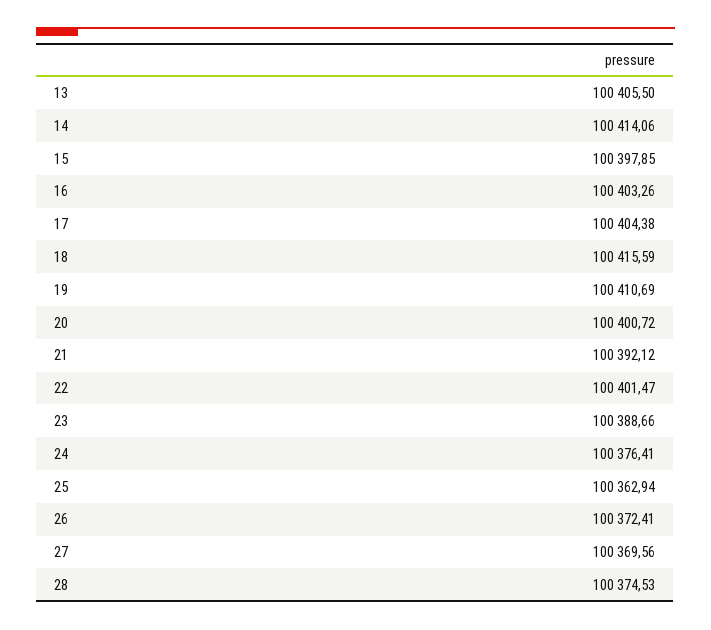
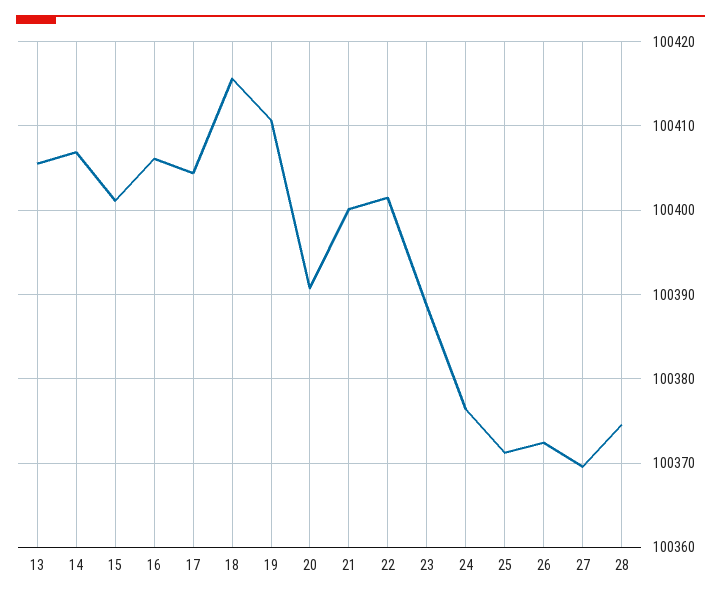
  {
    "13": 100405.5,
-   "14": 100414.06,
+   "14": 100407,
-   "15": 100397.85,
+   "15": 100401,
-   "16": 100403.26,
+   "16": 100406,
    "17": 100404.38,
    "18": 100415.59,
    "19": 100410.69,
-   "20": 100400.72,
+   "20": 100391,
-   "21": 100392.12,
+   "21": 100400,
    "22": 100401.47,
    "23": 100388.66,
    "24": 100376.41,
-   "25": 100362.94,
+   "25": 100371,
    "26": 100372.41,
    "27": 100369.56,
    "28": 100374.53
  }

